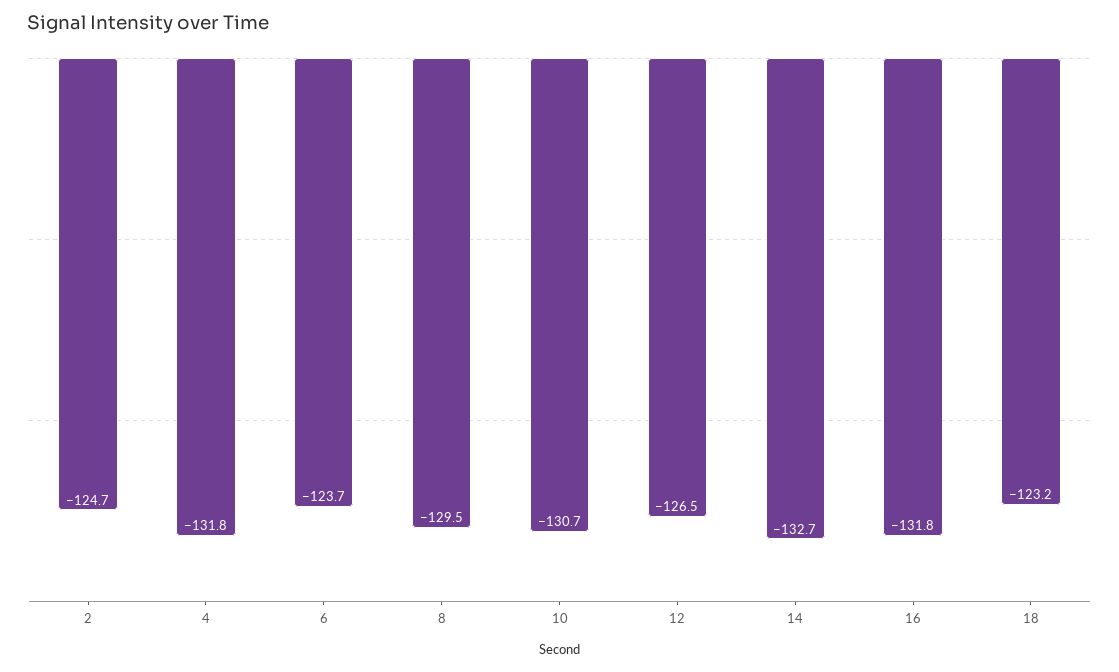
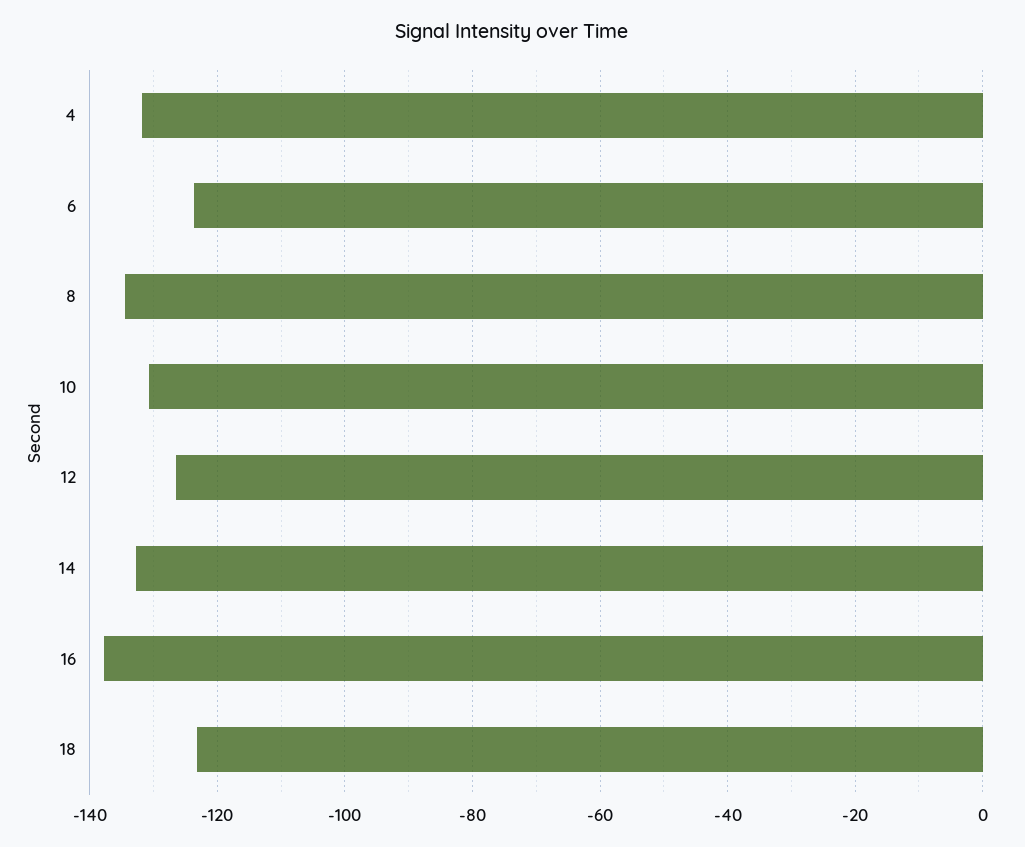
  {
-   "2": -124.7,
    "4": -131.8,
    "6": -123.7,
-   "8": -129.5,
+   "8": -134,
    "10": -130.7,
    "12": -126.5,
    "14": -132.7,
-   "16": -131.8,
+   "16": -138,
    "18": -123.2
  }

